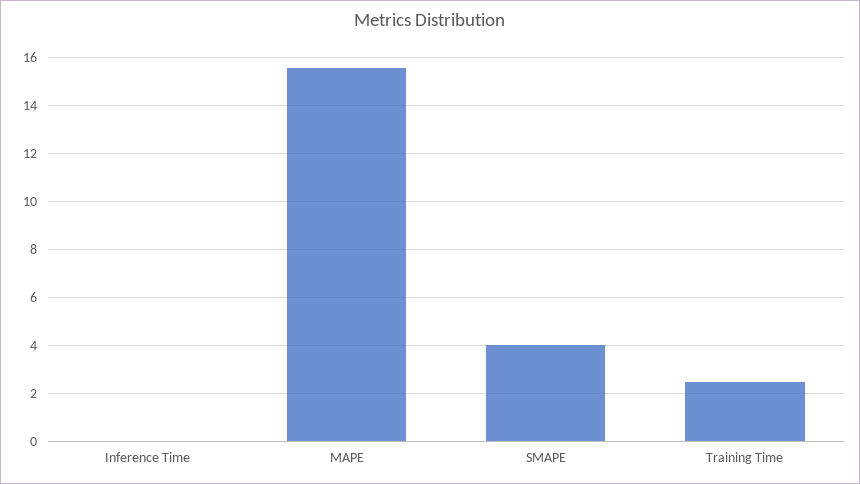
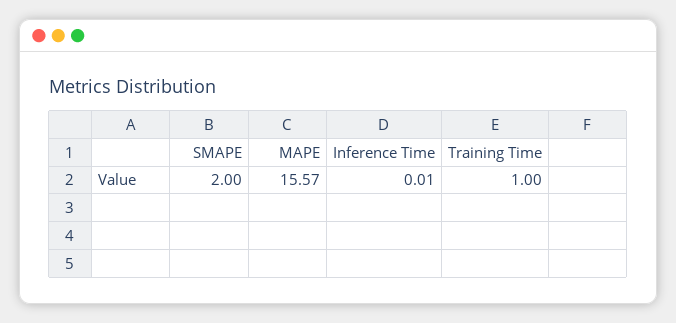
  {
    "Inference Time": 0.01,
    "MAPE": 15.57,
-   "SMAPE": 4,
+   "SMAPE": 2,
-   "Training Time": 2.5
+   "Training Time": 1
  }

